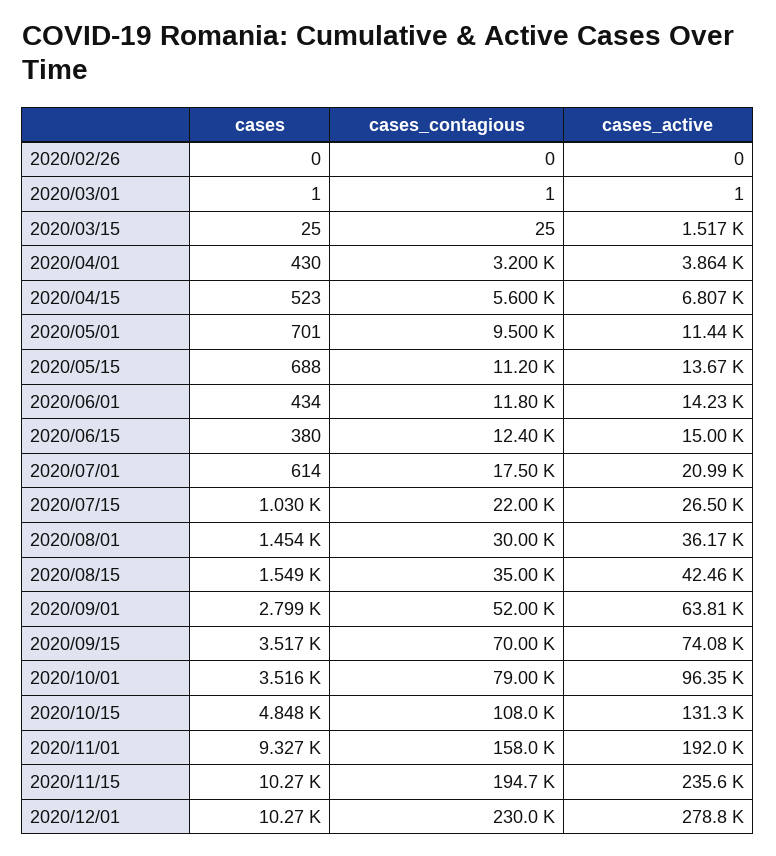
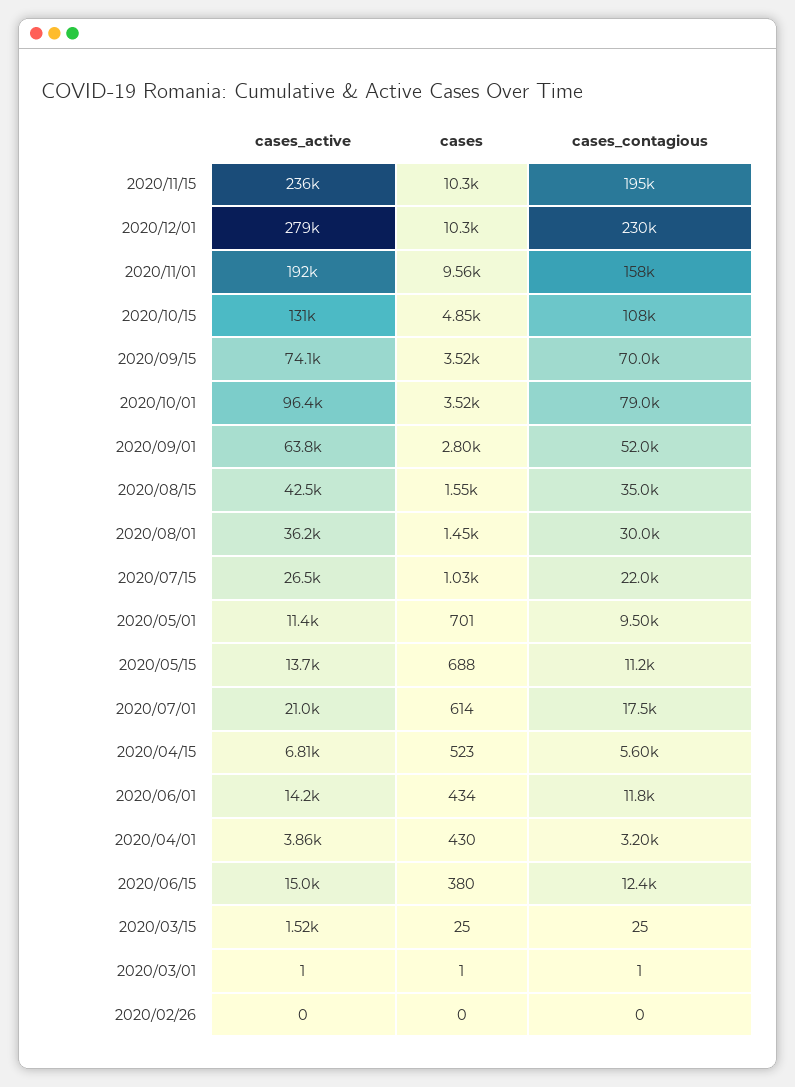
  {
    "cases": {
      "2020/02/26": 0,
      "2020/03/01": 1,
      "2020/03/15": 25,
      "2020/04/01": 430,
      "2020/04/15": 523,
      "2020/05/01": 701,
      "2020/05/15": 688,
      "2020/06/01": 434,
      "2020/06/15": 380,
      "2020/07/01": 614,
      "2020/07/15": 1030,
      "2020/08/01": 1454,
      "2020/08/15": 1549,
      "2020/09/01": 2799,
      "2020/09/15": 3517,
      "2020/10/01": 3516,
      "2020/10/15": 4848,
-     "2020/11/01": 9327,
+     "2020/11/01": 9560,
      "2020/11/15": 10270,
      "2020/12/01": 10270
    },
    "cases_contagious": {
      "2020/02/26": 0,
      "2020/03/01": 1,
      "2020/03/15": 25,
      "2020/04/01": 3200,
      "2020/04/15": 5600,
      "2020/05/01": 9500,
      "2020/05/15": 11200,
      "2020/06/01": 11800,
      "2020/06/15": 12400,
      "2020/07/01": 17500,
      "2020/07/15": 22000,
      "2020/08/01": 30000,
      "2020/08/15": 35000,
      "2020/09/01": 52000,
      "2020/09/15": 70000,
      "2020/10/01": 79000,
      "2020/10/15": 108000,
      "2020/11/01": 158000,
      "2020/11/15": 194700,
      "2020/12/01": 230000
    },
    "cases_active": {
      "2020/02/26": 0,
      "2020/03/01": 1,
      "2020/03/15": 1517,
      "2020/04/01": 3864,
      "2020/04/15": 6807,
      "2020/05/01": 11440,
      "2020/05/15": 13670,
      "2020/06/01": 14230,
      "2020/06/15": 15000,
      "2020/07/01": 20990,
      "2020/07/15": 26500,
      "2020/08/01": 36170,
      "2020/08/15": 42460,
      "2020/09/01": 63810,
      "2020/09/15": 74080,
      "2020/10/01": 96350,
      "2020/10/15": 131300,
      "2020/11/01": 192000,
      "2020/11/15": 235600,
      "2020/12/01": 278800
    }
  }

